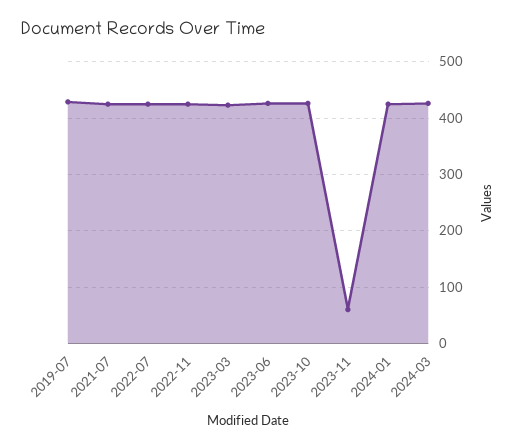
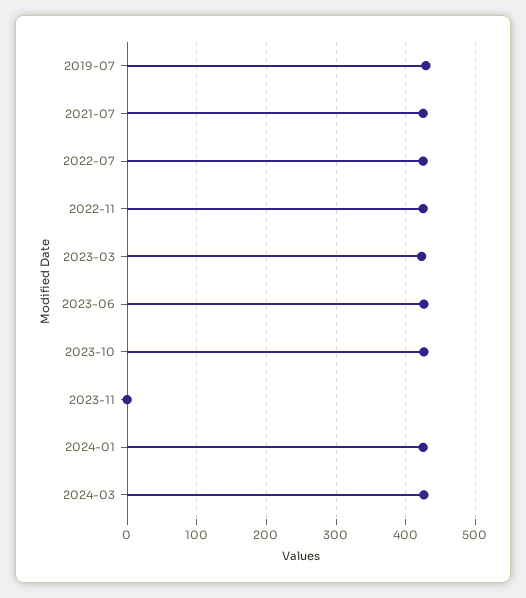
  {
    "2019-07": 430,
    "2021-07": 430,
    "2022-07": 430,
    "2022-11": 430,
    "2023-03": 420,
    "2023-06": 430,
    "2023-10": 430,
-   "2023-11": 60,
+   "2023-11": 0,
    "2024-01": 430,
    "2024-03": 430
  }

